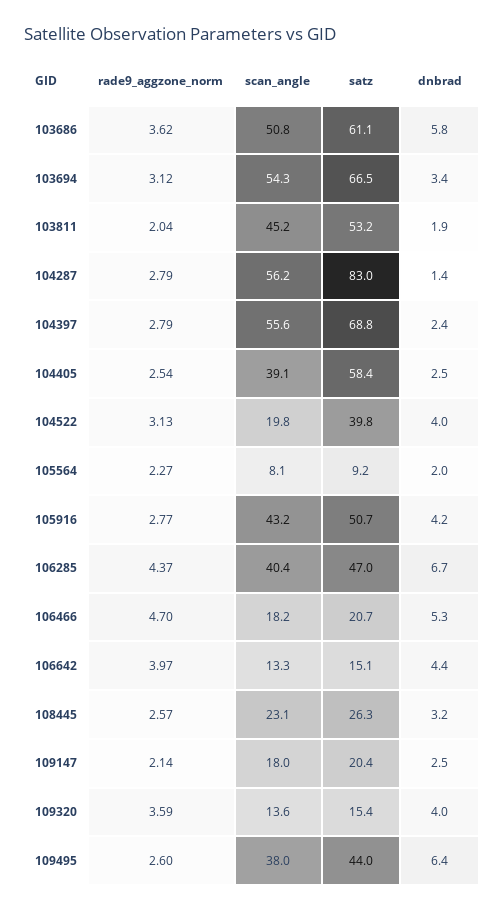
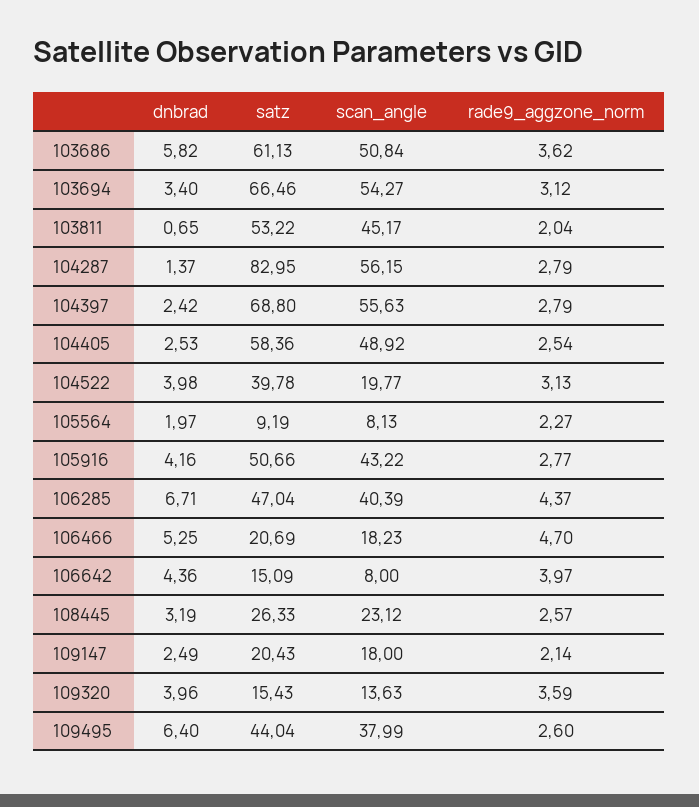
  {
    "rade9_aggzone_norm": {
      "103686": 3.62,
      "103694": 3.12,
      "103811": 2.04,
      "104287": 2.79,
      "104397": 2.79,
      "104405": 2.54,
      "104522": 3.13,
      "105564": 2.27,
      "105916": 2.77,
      "106285": 4.37,
      "106466": 4.7,
      "106642": 3.97,
      "108445": 2.57,
      "109147": 2.14,
      "109320": 3.59,
      "109495": 2.6
    },
    "scan_angle": {
      "103686": 50.84,
      "103694": 54.27,
      "103811": 45.17,
      "104287": 56.15,
      "104397": 55.63,
-     "104405": 39.1,
+     "104405": 48.92,
      "104522": 19.77,
      "105564": 8.13,
      "105916": 43.22,
      "106285": 40.39,
      "106466": 18.23,
-     "106642": 13.3,
+     "106642": 8,
      "108445": 23.12,
      "109147": 18,
      "109320": 13.63,
      "109495": 37.99
    },
    "satz": {
      "103686": 61.13,
      "103694": 66.46,
      "103811": 53.22,
      "104287": 82.95,
      "104397": 68.8,
      "104405": 58.36,
      "104522": 39.78,
      "105564": 9.19,
      "105916": 50.66,
      "106285": 47.04,
      "106466": 20.69,
      "106642": 15.09,
      "108445": 26.33,
      "109147": 20.43,
      "109320": 15.43,
      "109495": 44.04
    },
    "dnbrad": {
      "103686": 5.82,
      "103694": 3.4,
-     "103811": 1.9,
+     "103811": 0.65,
      "104287": 1.37,
      "104397": 2.42,
      "104405": 2.53,
      "104522": 3.98,
      "105564": 1.97,
      "105916": 4.16,
      "106285": 6.71,
      "106466": 5.25,
      "106642": 4.36,
      "108445": 3.19,
      "109147": 2.49,
      "109320": 3.96,
      "109495": 6.4
    }
  }

